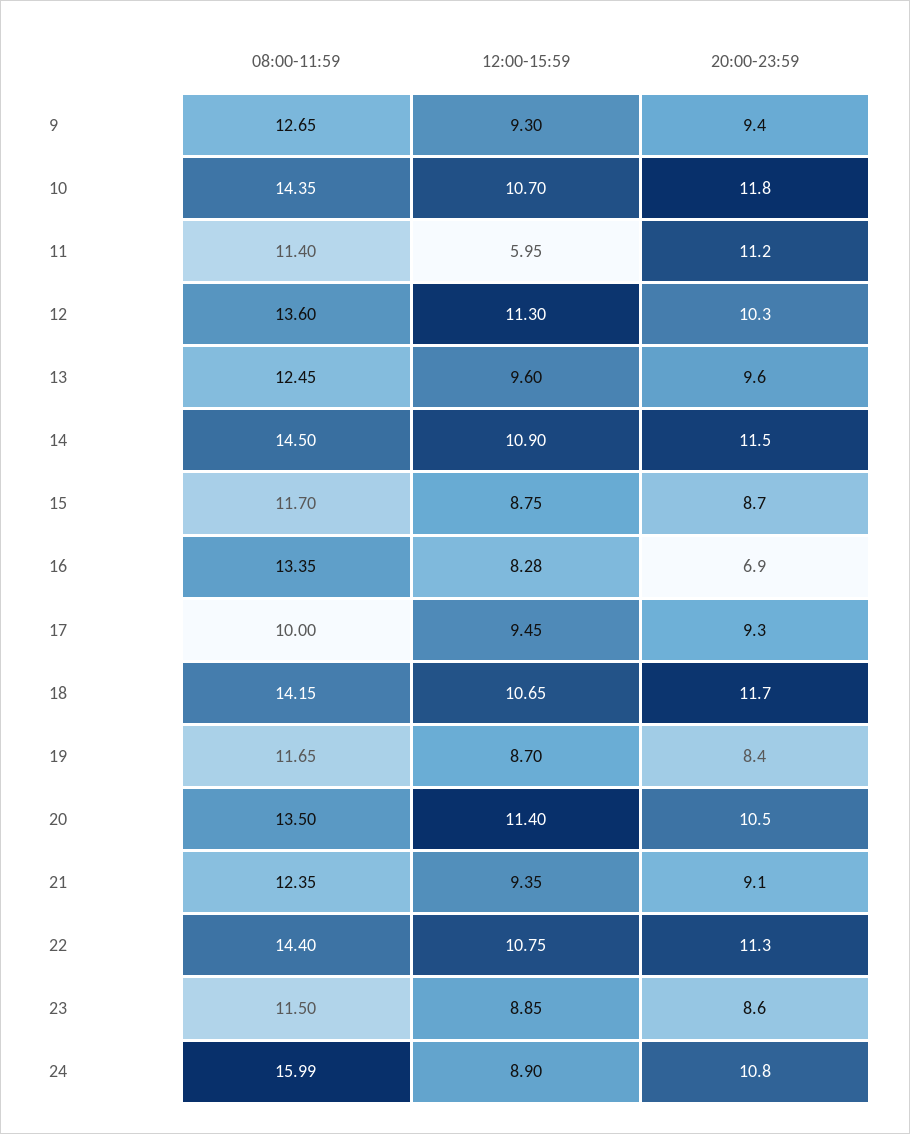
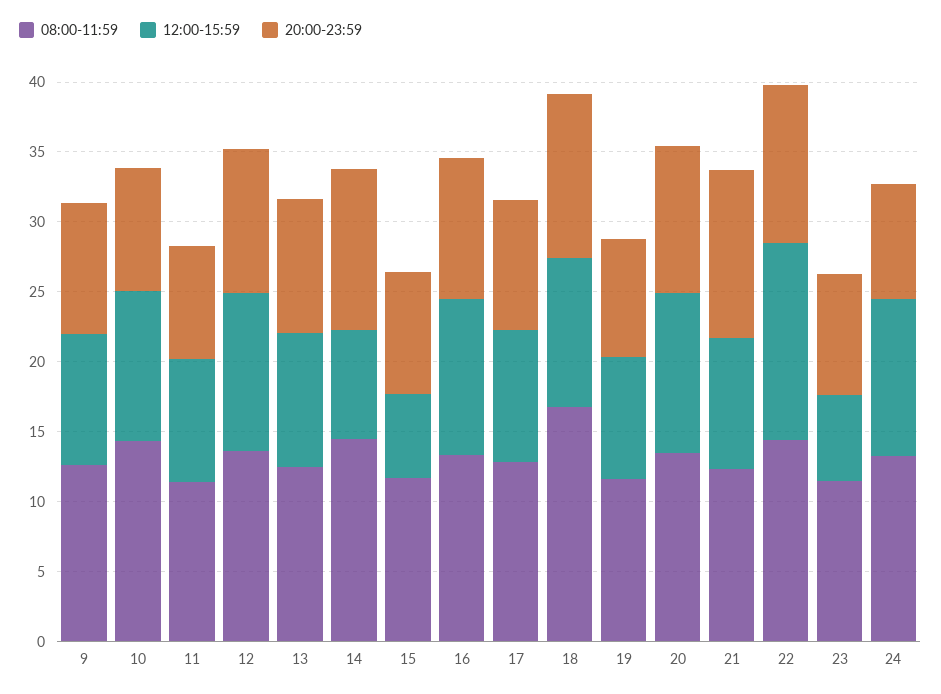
  {
    "08:00-11:59": {
      "9": 12.65,
      "10": 14.35,
      "11": 11.4,
      "12": 13.6,
      "13": 12.45,
      "14": 14.5,
      "15": 11.7,
      "16": 13.35,
-     "17": 10,
+     "17": 13,
-     "18": 14.15,
+     "18": 17,
      "19": 11.65,
      "20": 13.5,
      "21": 12.35,
      "22": 14.4,
      "23": 11.5,
-     "24": 15.99
+     "24": 13
    },
    "12:00-15:59": {
      "9": 9.3,
      "10": 10.7,
-     "11": 5.95,
+     "11": 9,
      "12": 11.3,
      "13": 9.6,
-     "14": 10.9,
+     "14": 8,
-     "15": 8.75,
+     "15": 6,
-     "16": 8.28,
+     "16": 11,
      "17": 9.45,
      "18": 10.65,
      "19": 8.7,
      "20": 11.4,
      "21": 9.35,
-     "22": 10.75,
+     "22": 14,
-     "23": 8.85,
+     "23": 6,
-     "24": 8.9
+     "24": 11
    },
    "20:00-23:59": {
      "9": 9.4,
-     "10": 11.8,
+     "10": 9,
-     "11": 11.2,
+     "11": 8,
      "12": 10.3,
      "13": 9.6,
      "14": 11.5,
      "15": 8.7,
-     "16": 6.9,
+     "16": 10,
      "17": 9.3,
      "18": 11.7,
      "19": 8.4,
      "20": 10.5,
-     "21": 9.1,
+     "21": 12,
      "22": 11.3,
      "23": 8.6,
-     "24": 10.8
+     "24": 8
    }
  }

